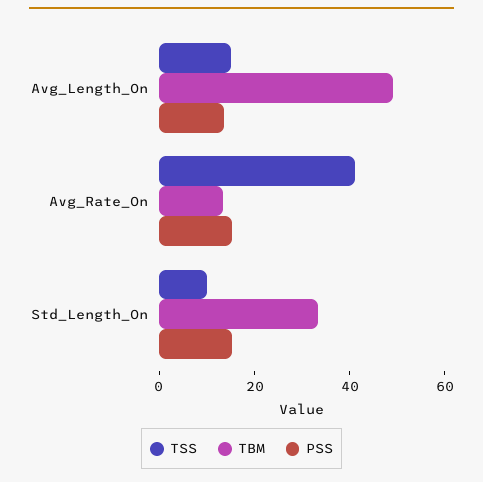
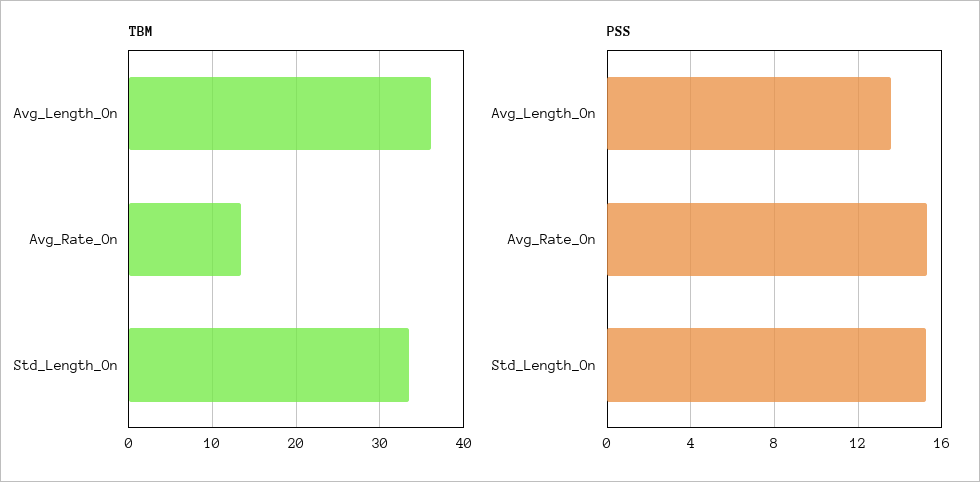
  {
-   "TSS": {
-     "Avg_Length_On": 15,
-     "Avg_Rate_On": 40,
-     "Std_Length_On": 10
-   },
    "TBM": {
-     "Avg_Length_On": 50,
+     "Avg_Length_On": 36,
      "Avg_Rate_On": 13,
      "Std_Length_On": 33
    },
    "PSS": {
      "Avg_Length_On": 13.5,
      "Avg_Rate_On": 15.5,
      "Std_Length_On": 15.5
    }
  }

